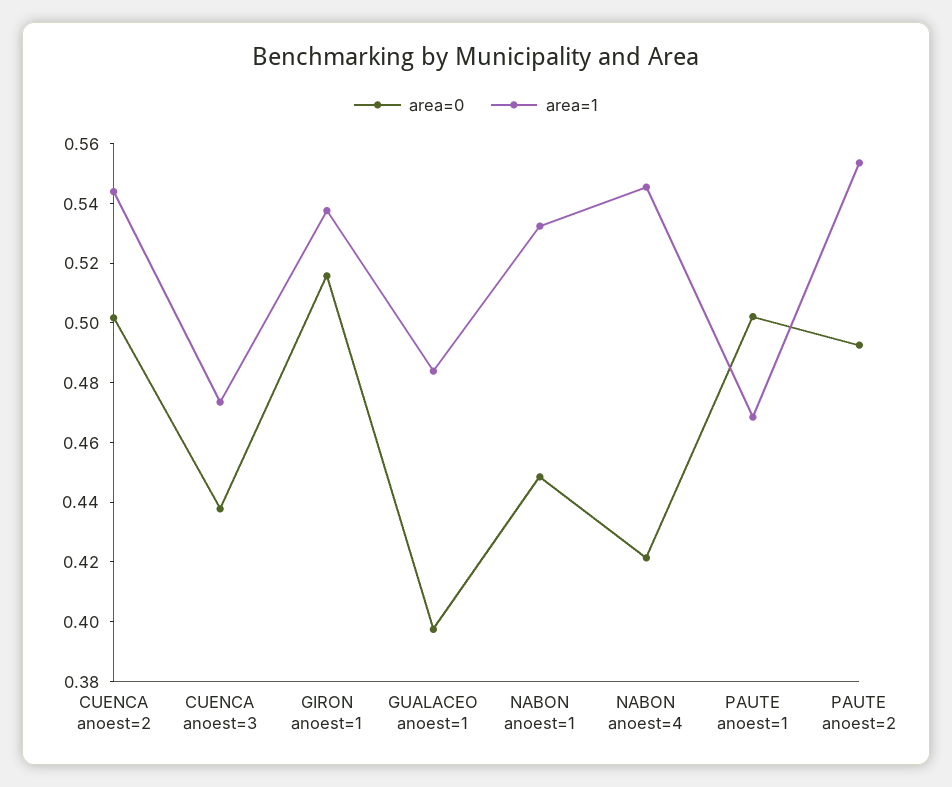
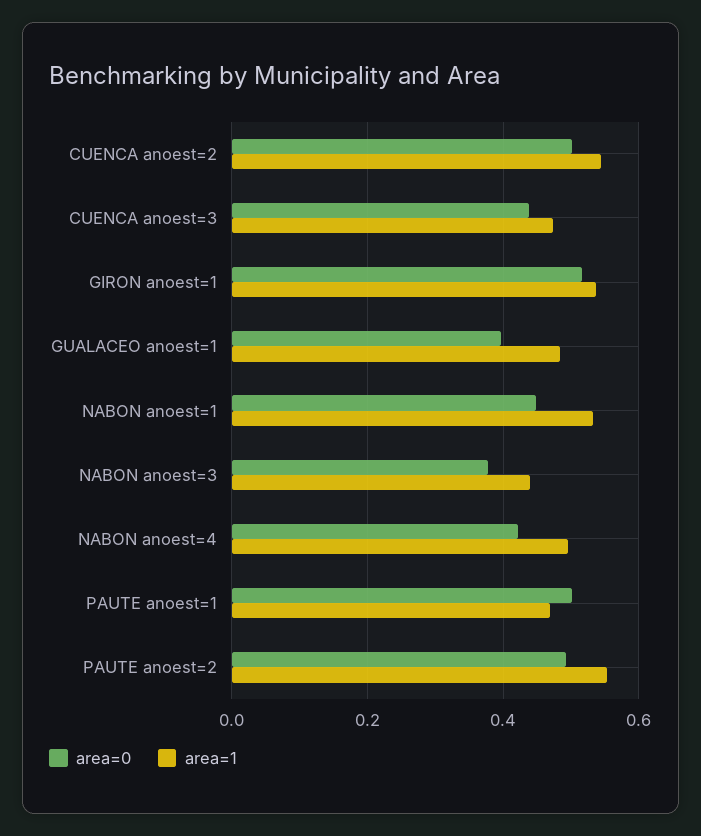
  {
    "area=0": {
      "CUENCA anoest=2": 0.5,
      "CUENCA anoest=3": 0.44,
      "GIRON anoest=1": 0.515,
      "GUALACEO anoest=1": 0.395,
      "NABON anoest=1": 0.45,
      "NABON anoest=4": 0.42,
      "PAUTE anoest=1": 0.5,
-     "PAUTE anoest=2": 0.495
+     "PAUTE anoest=2": 0.495,
+     "NABON anoest=3": 0.38
    },
    "area=1": {
      "CUENCA anoest=2": 0.545,
      "CUENCA anoest=3": 0.475,
      "GIRON anoest=1": 0.54,
      "GUALACEO anoest=1": 0.485,
      "NABON anoest=1": 0.53,
-     "NABON anoest=4": 0.545,
+     "NABON anoest=4": 0.5,
      "PAUTE anoest=1": 0.47,
-     "PAUTE anoest=2": 0.555
+     "PAUTE anoest=2": 0.555,
+     "NABON anoest=3": 0.44
    }
  }

